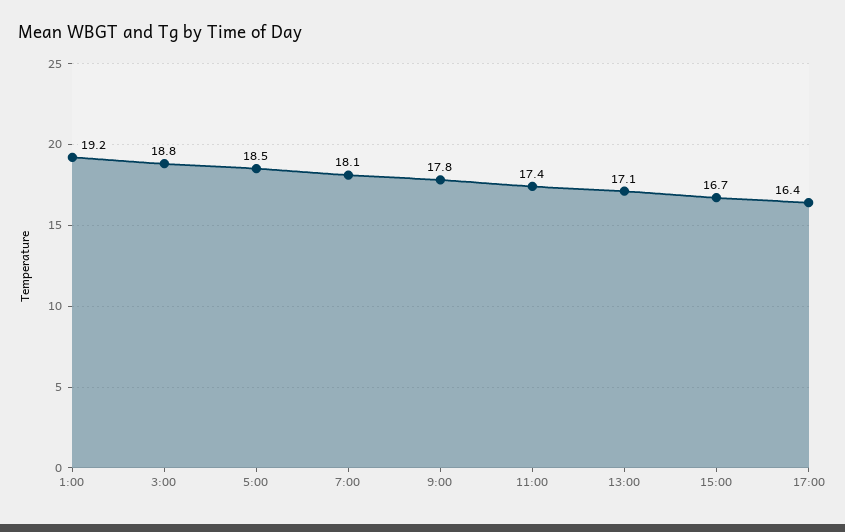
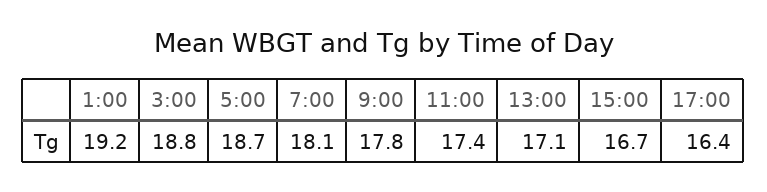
  {
    "1:00": 19.2,
    "3:00": 18.8,
-   "5:00": 18.5,
+   "5:00": 18.7,
    "7:00": 18.1,
    "9:00": 17.8,
    "11:00": 17.4,
    "13:00": 17.1,
    "15:00": 16.7,
    "17:00": 16.4
  }

